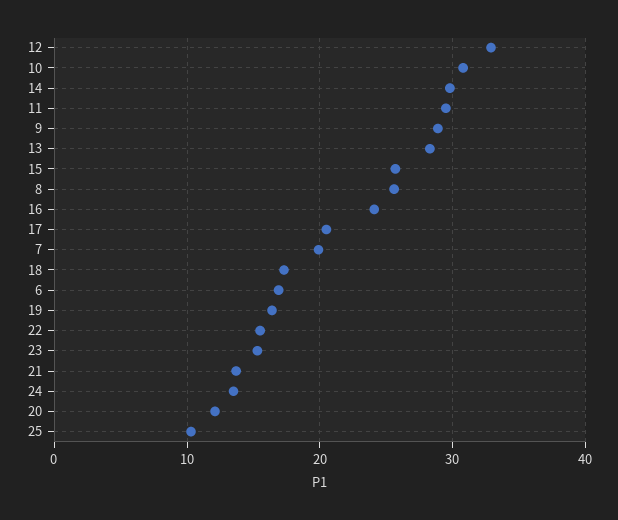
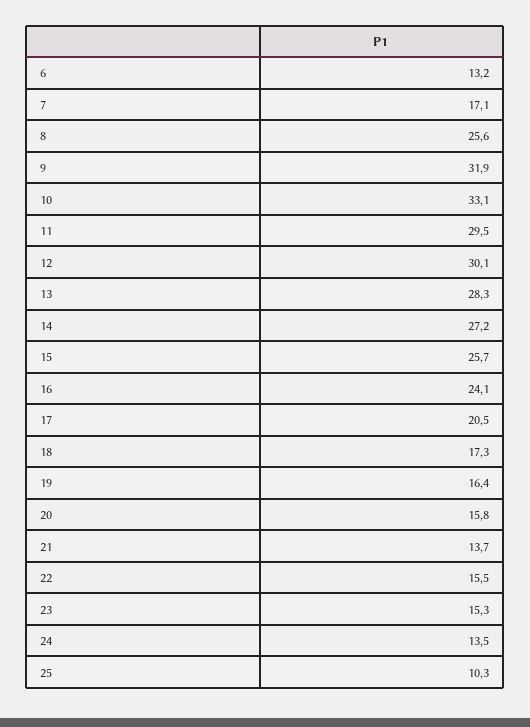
  {
-   "12": 33,
+   "12": 30.1,
-   "10": 31,
+   "10": 33.1,
-   "14": 30,
+   "14": 27.2,
    "11": 29.5,
-   "9": 29,
+   "9": 31.9,
    "13": 28.3,
    "15": 25.7,
    "8": 25.6,
    "16": 24.1,
    "17": 20.5,
-   "7": 20,
+   "7": 17.1,
    "18": 17.3,
-   "6": 17,
+   "6": 13.2,
    "19": 16.4,
    "22": 15.5,
    "23": 15.3,
    "21": 13.7,
    "24": 13.5,
-   "20": 12,
+   "20": 15.8,
    "25": 10.3
  }

